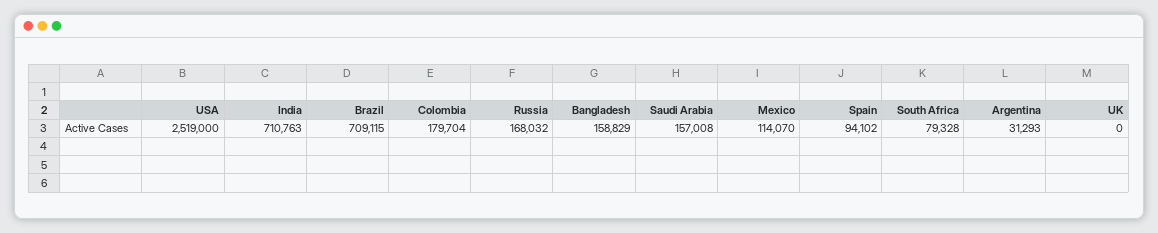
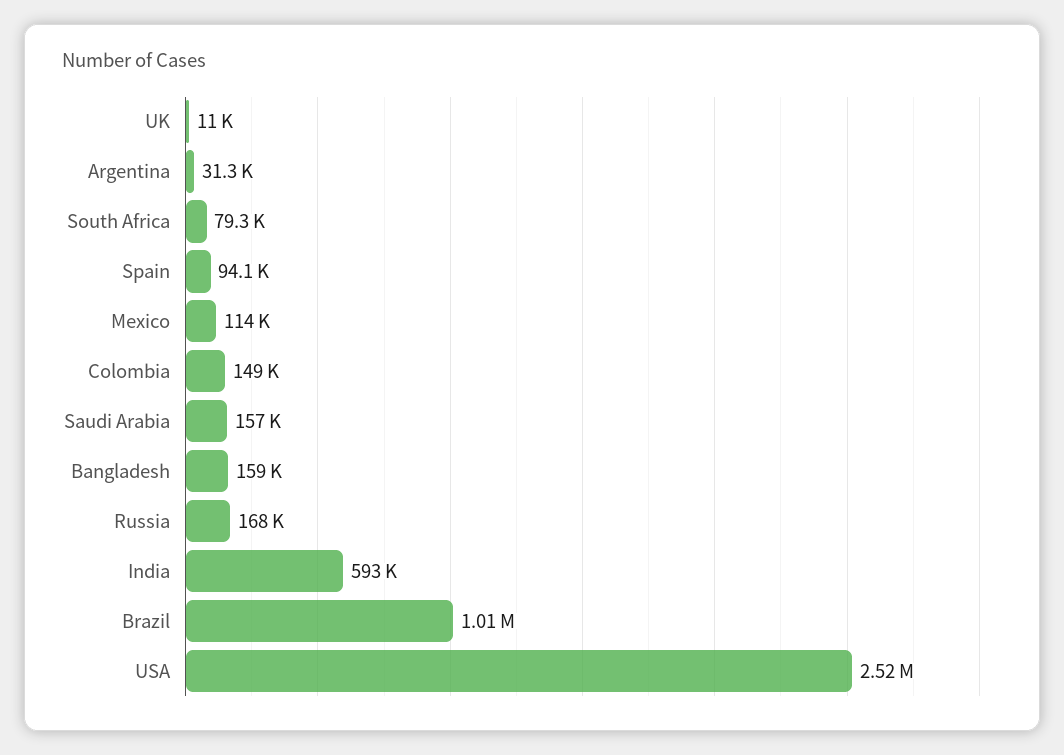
  {
    "USA": 2519000,
-   "India": 710763,
+   "India": 593000,
-   "Brazil": 709115,
+   "Brazil": 1010000,
-   "Colombia": 179704,
+   "Colombia": 149000,
    "Russia": 168032,
    "Bangladesh": 158829,
    "Saudi Arabia": 157008,
    "Mexico": 114070,
    "Spain": 94102,
    "South Africa": 79328,
    "Argentina": 31293,
-   "UK": 0
+   "UK": 11000
  }

